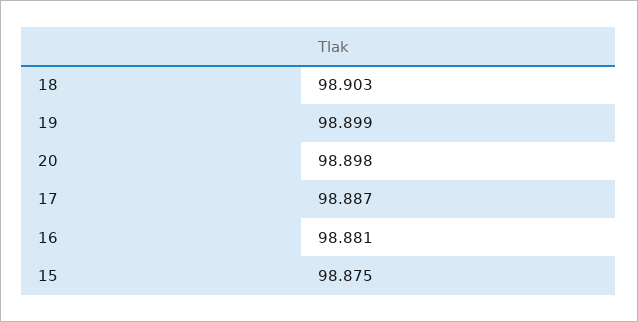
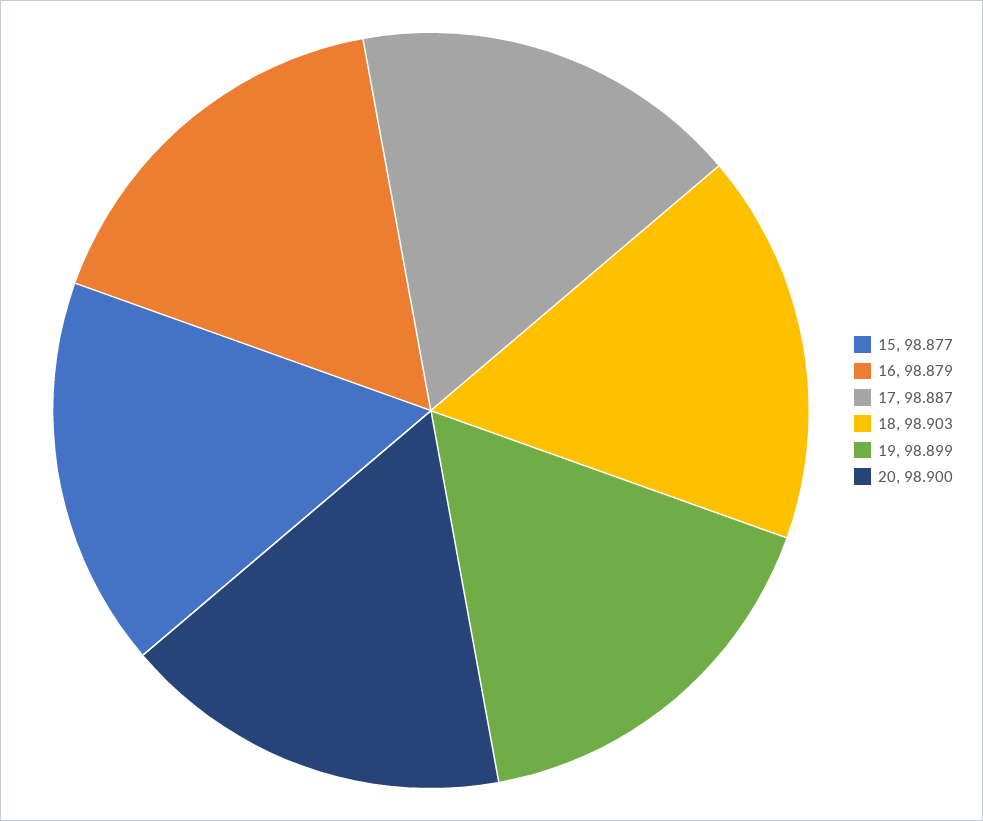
  {
    "18": 98.903,
    "19": 98.899,
-   "20": 98.898,
+   "20": 98.9,
    "17": 98.887,
-   "16": 98.881,
+   "16": 98.879,
-   "15": 98.875
+   "15": 98.877
  }

